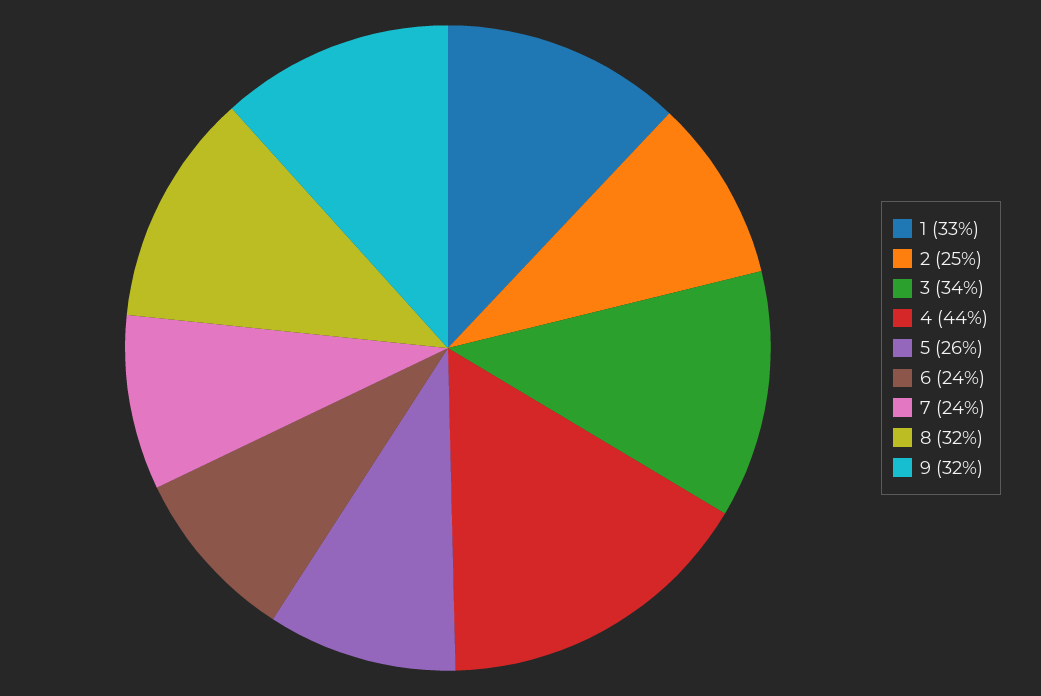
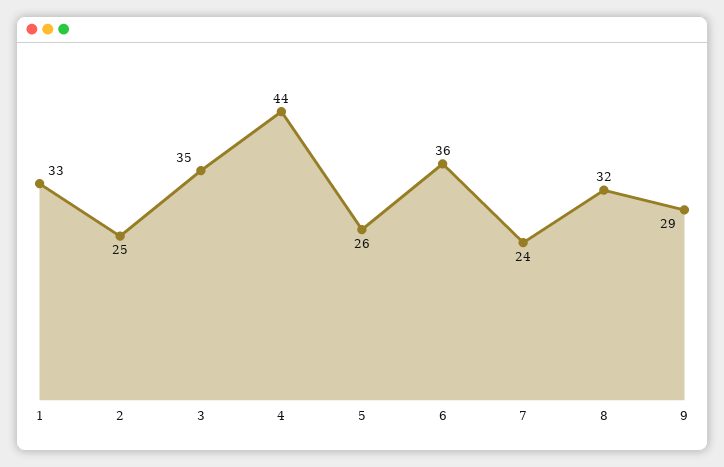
  {
    "1": 33,
    "2": 25,
-   "3": 34,
+   "3": 35,
    "4": 44,
    "5": 26,
-   "6": 24,
+   "6": 36,
    "7": 24,
    "8": 32,
-   "9": 32
+   "9": 29
  }

